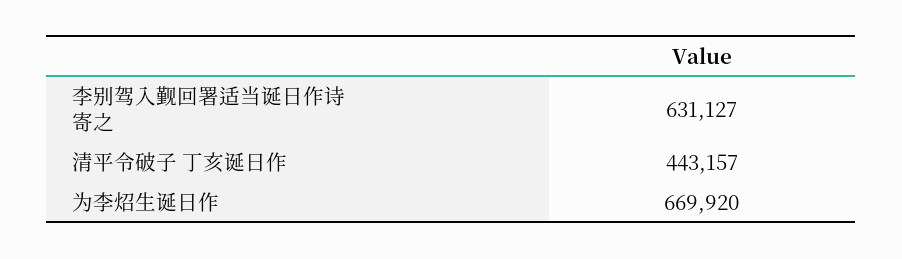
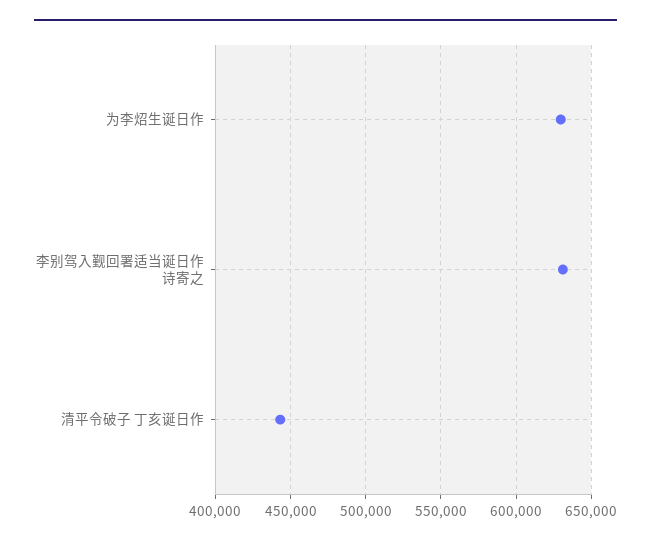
  {
    "李别驾入觐回署适当诞日作诗寄之": 631127,
    "清平令破子 丁亥诞日作": 443157,
-   "为李炤生诞日作": 669920
+   "为李炤生诞日作": 630000
  }

